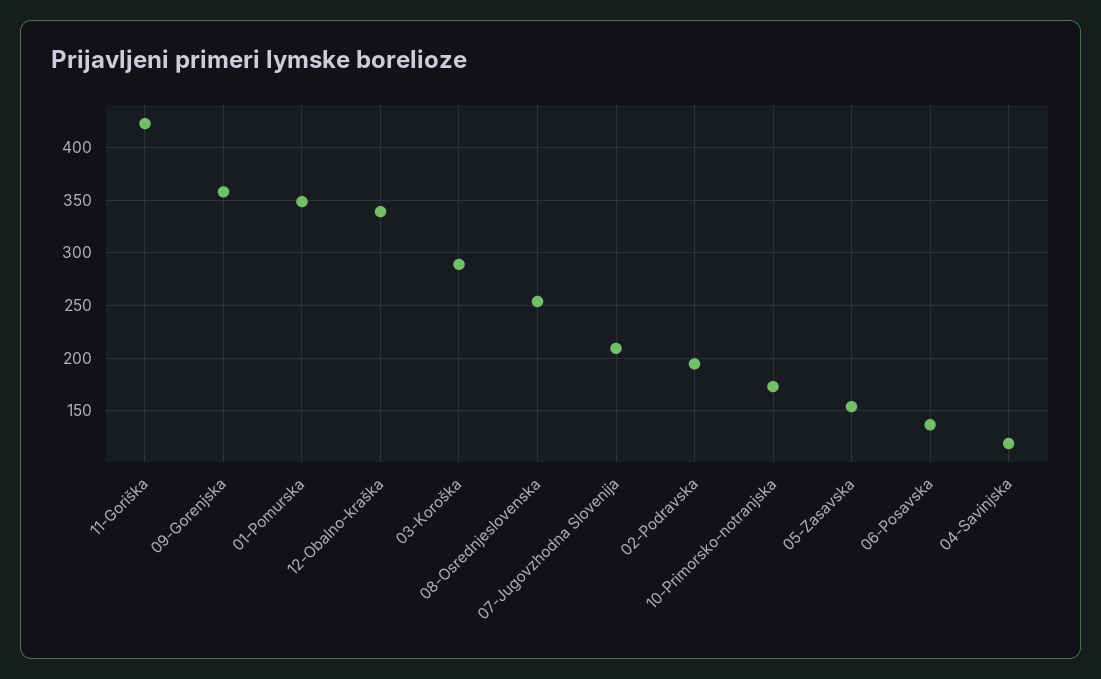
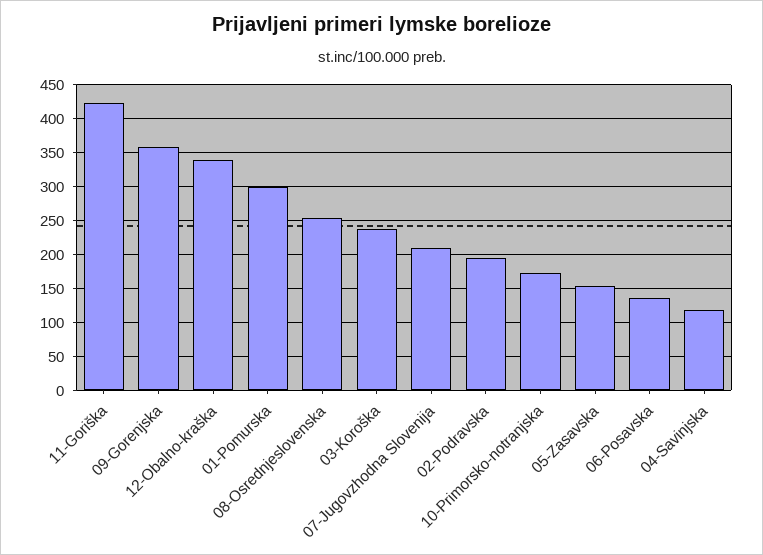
  {
    "11-Goriška": 420,
    "09-Gorenjska": 360,
-   "01-Pomurska": 350,
+   "01-Pomurska": 300,
    "12-Obalno-kraška": 340,
-   "03-Koroška": 290,
+   "03-Koroška": 240,
    "08-Osrednjeslovenska": 250,
    "07-Jugovzhodna Slovenija": 210,
    "02-Podravska": 190,
    "10-Primorsko-notranjska": 170,
    "05-Zasavska": 150,
    "06-Posavska": 140,
    "04-Savinjska": 120
  }

